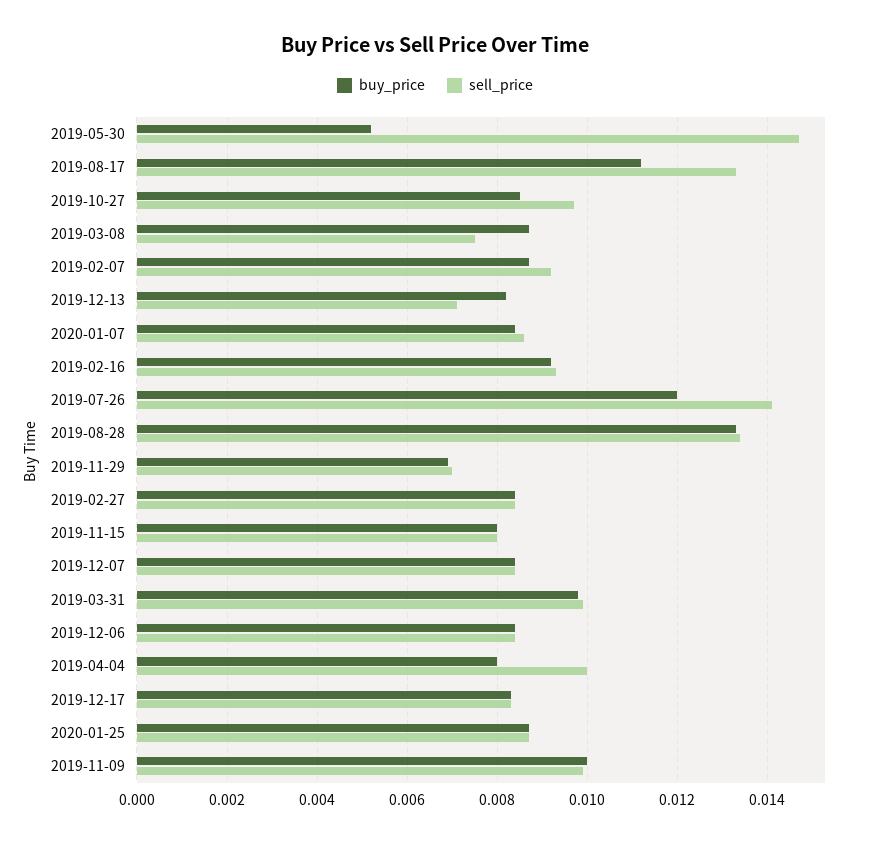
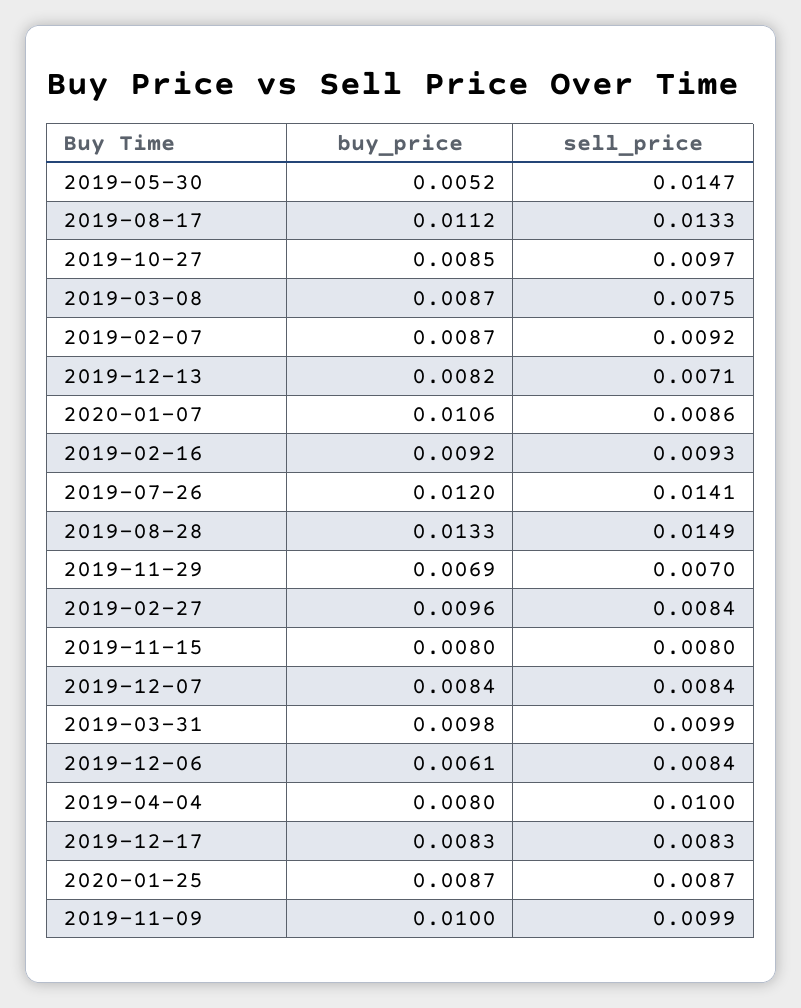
  {
    "buy_price": {
      "2019-05-30": 0.0052,
      "2019-08-17": 0.0112,
      "2019-10-27": 0.0085,
      "2019-03-08": 0.0087,
      "2019-02-07": 0.0087,
      "2019-12-13": 0.0082,
-     "2020-01-07": 0.0085,
+     "2020-01-07": 0.0106,
      "2019-02-16": 0.0092,
      "2019-07-26": 0.012,
      "2019-08-28": 0.0133,
      "2019-11-29": 0.0069,
-     "2019-02-27": 0.0085,
+     "2019-02-27": 0.0096,
      "2019-11-15": 0.008,
      "2019-12-07": 0.0084,
      "2019-03-31": 0.0098,
-     "2019-12-06": 0.0085,
+     "2019-12-06": 0.0061,
      "2019-04-04": 0.008,
      "2019-12-17": 0.0083,
      "2020-01-25": 0.0087,
      "2019-11-09": 0.01
    },
    "sell_price": {
      "2019-05-30": 0.0147,
      "2019-08-17": 0.0133,
      "2019-10-27": 0.0097,
      "2019-03-08": 0.0075,
      "2019-02-07": 0.0092,
      "2019-12-13": 0.0071,
      "2020-01-07": 0.0086,
      "2019-02-16": 0.0093,
      "2019-07-26": 0.0141,
-     "2019-08-28": 0.0135,
+     "2019-08-28": 0.0149,
      "2019-11-29": 0.007,
      "2019-02-27": 0.0084,
      "2019-11-15": 0.008,
      "2019-12-07": 0.0084,
      "2019-03-31": 0.0099,
      "2019-12-06": 0.0084,
      "2019-04-04": 0.01,
      "2019-12-17": 0.0083,
      "2020-01-25": 0.0087,
      "2019-11-09": 0.0099
    }
  }

